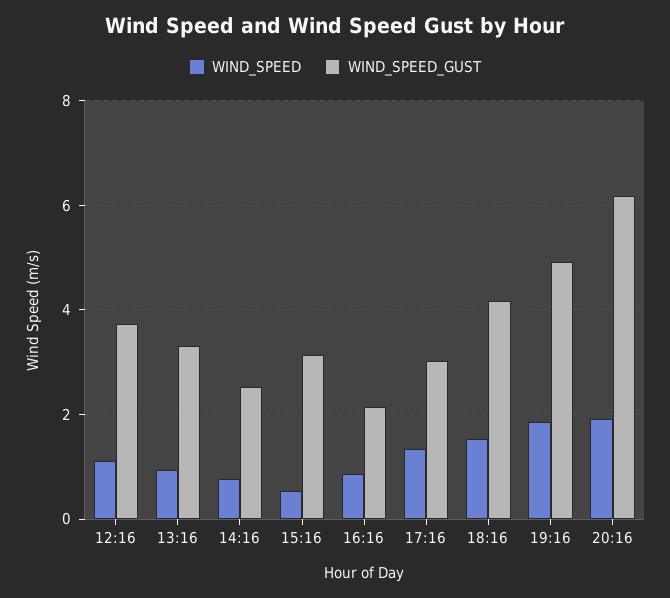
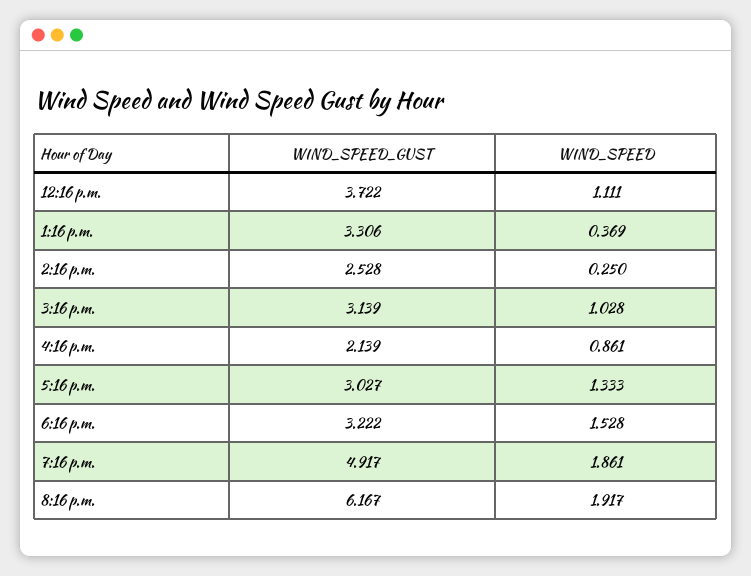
  {
    "WIND_SPEED": {
      "12:16": 1.111,
-     "13:16": 1,
+     "13:16": 0.369,
-     "14:16": 0.8,
+     "14:16": 0.25,
-     "15:16": 0.6,
+     "15:16": 1.028,
      "16:16": 0.861,
      "17:16": 1.333,
      "18:16": 1.528,
      "19:16": 1.861,
      "20:16": 1.917
    },
    "WIND_SPEED_GUST": {
      "12:16": 3.722,
      "13:16": 3.306,
      "14:16": 2.528,
      "15:16": 3.139,
      "16:16": 2.139,
      "17:16": 3.027,
-     "18:16": 4.2,
+     "18:16": 3.222,
      "19:16": 4.917,
      "20:16": 6.167
    }
  }

